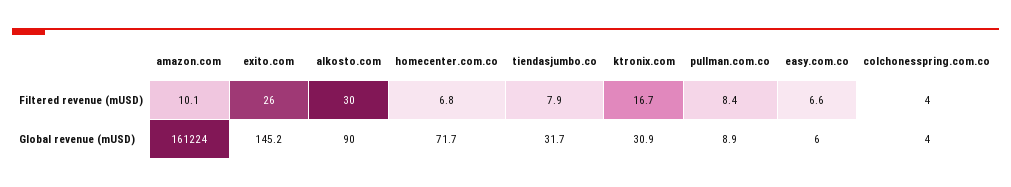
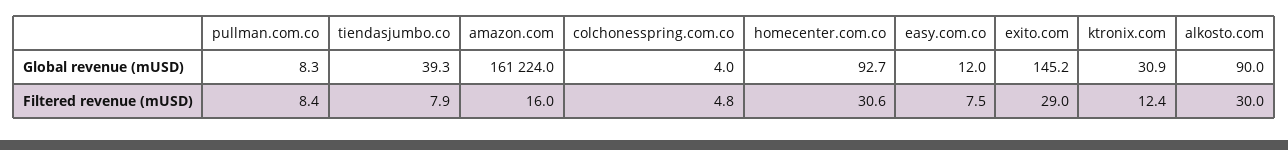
  {
    "amazon.com": {
-     "Filtered revenue (mUSD)": 10.1,
+     "Filtered revenue (mUSD)": 16,
      "Global revenue (mUSD)": 161224
    },
    "exito.com": {
-     "Filtered revenue (mUSD)": 26,
+     "Filtered revenue (mUSD)": 29,
      "Global revenue (mUSD)": 145.2
    },
    "alkosto.com": {
      "Filtered revenue (mUSD)": 30,
      "Global revenue (mUSD)": 90
    },
    "homecenter.com.co": {
-     "Filtered revenue (mUSD)": 6.8,
+     "Filtered revenue (mUSD)": 30.6,
-     "Global revenue (mUSD)": 71.7
+     "Global revenue (mUSD)": 92.7
    },
    "tiendasjumbo.co": {
      "Filtered revenue (mUSD)": 7.9,
-     "Global revenue (mUSD)": 31.7
+     "Global revenue (mUSD)": 39.3
    },
    "ktronix.com": {
-     "Filtered revenue (mUSD)": 16.7,
+     "Filtered revenue (mUSD)": 12.4,
      "Global revenue (mUSD)": 30.9
    },
    "pullman.com.co": {
      "Filtered revenue (mUSD)": 8.4,
-     "Global revenue (mUSD)": 8.9
+     "Global revenue (mUSD)": 8.3
    },
    "easy.com.co": {
-     "Filtered revenue (mUSD)": 6.6,
+     "Filtered revenue (mUSD)": 7.5,
-     "Global revenue (mUSD)": 6
+     "Global revenue (mUSD)": 12
    },
    "colchonesspring.com.co": {
-     "Filtered revenue (mUSD)": 4,
+     "Filtered revenue (mUSD)": 4.8,
      "Global revenue (mUSD)": 4
    }
  }

